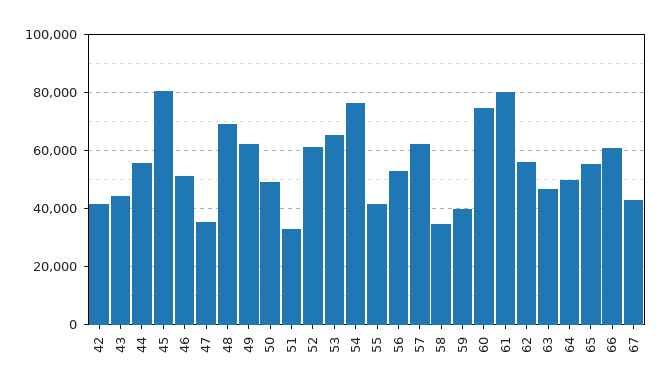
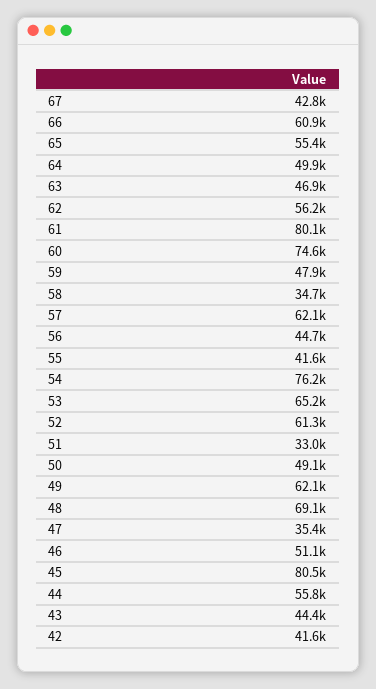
  {
    "42": 41600,
    "43": 44400,
    "44": 55800,
    "45": 80500,
    "46": 51100,
    "47": 35400,
    "48": 69100,
    "49": 62100,
    "50": 49100,
    "51": 33000,
    "52": 61300,
    "53": 65200,
    "54": 76200,
    "55": 41600,
-   "56": 52500,
+   "56": 44700,
    "57": 62100,
    "58": 34700,
-   "59": 40000,
+   "59": 47900,
    "60": 74600,
    "61": 80100,
    "62": 56200,
    "63": 46900,
    "64": 49900,
    "65": 55400,
    "66": 60900,
    "67": 42800
  }

